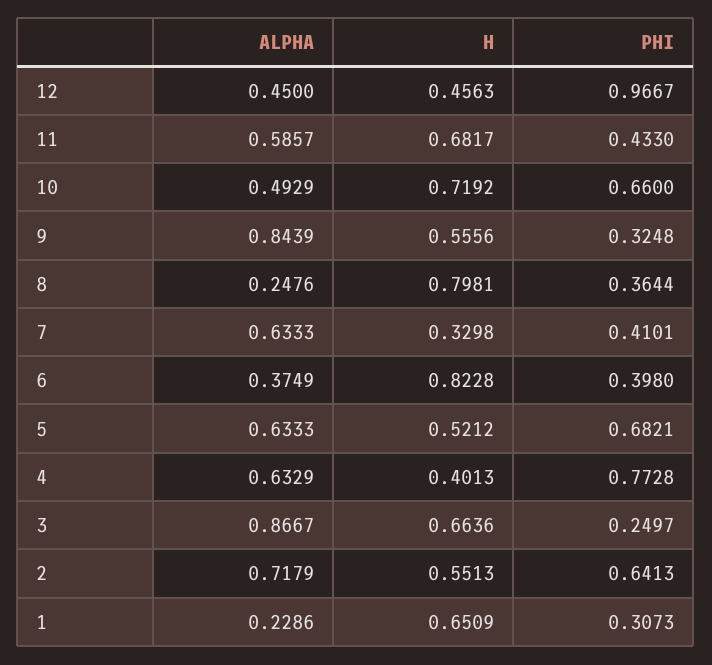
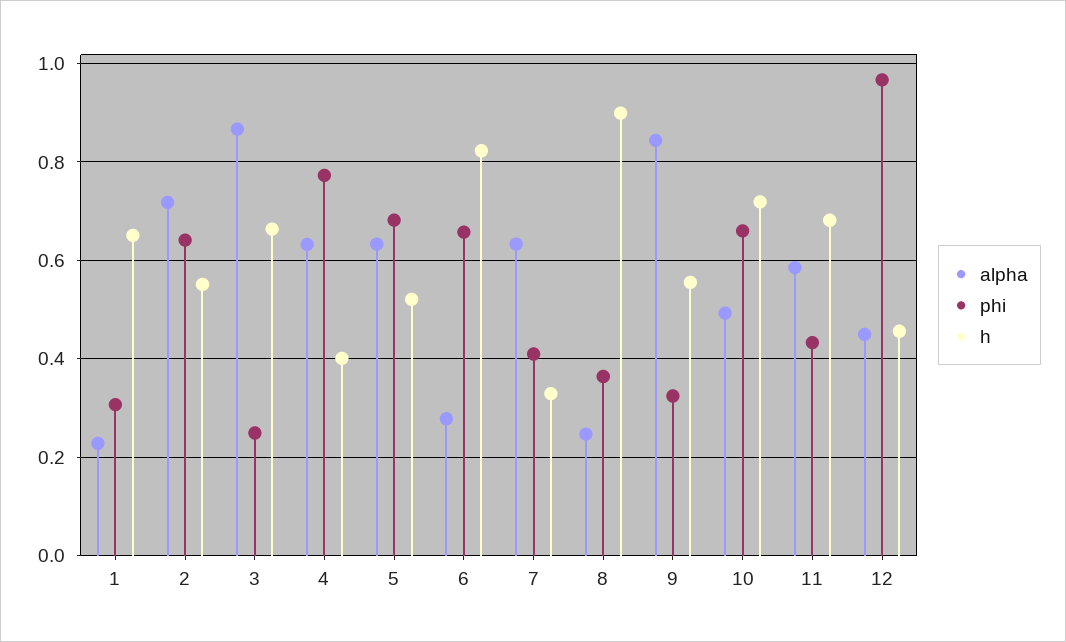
  {
    "ALPHA": {
      "12": 0.45,
      "11": 0.5857,
      "10": 0.4929,
      "9": 0.8439,
      "8": 0.2476,
      "7": 0.6333,
-     "6": 0.3749,
+     "6": 0.28,
      "5": 0.6333,
      "4": 0.6329,
      "3": 0.8667,
      "2": 0.7179,
      "1": 0.2286
    },
    "H": {
      "12": 0.4563,
      "11": 0.6817,
      "10": 0.7192,
      "9": 0.5556,
-     "8": 0.7981,
+     "8": 0.9,
      "7": 0.3298,
      "6": 0.8228,
      "5": 0.5212,
      "4": 0.4013,
      "3": 0.6636,
      "2": 0.5513,
      "1": 0.6509
    },
    "PHI": {
      "12": 0.9667,
      "11": 0.433,
      "10": 0.66,
      "9": 0.3248,
      "8": 0.3644,
      "7": 0.4101,
-     "6": 0.398,
+     "6": 0.66,
      "5": 0.6821,
      "4": 0.7728,
      "3": 0.2497,
      "2": 0.6413,
      "1": 0.3073
    }
  }

